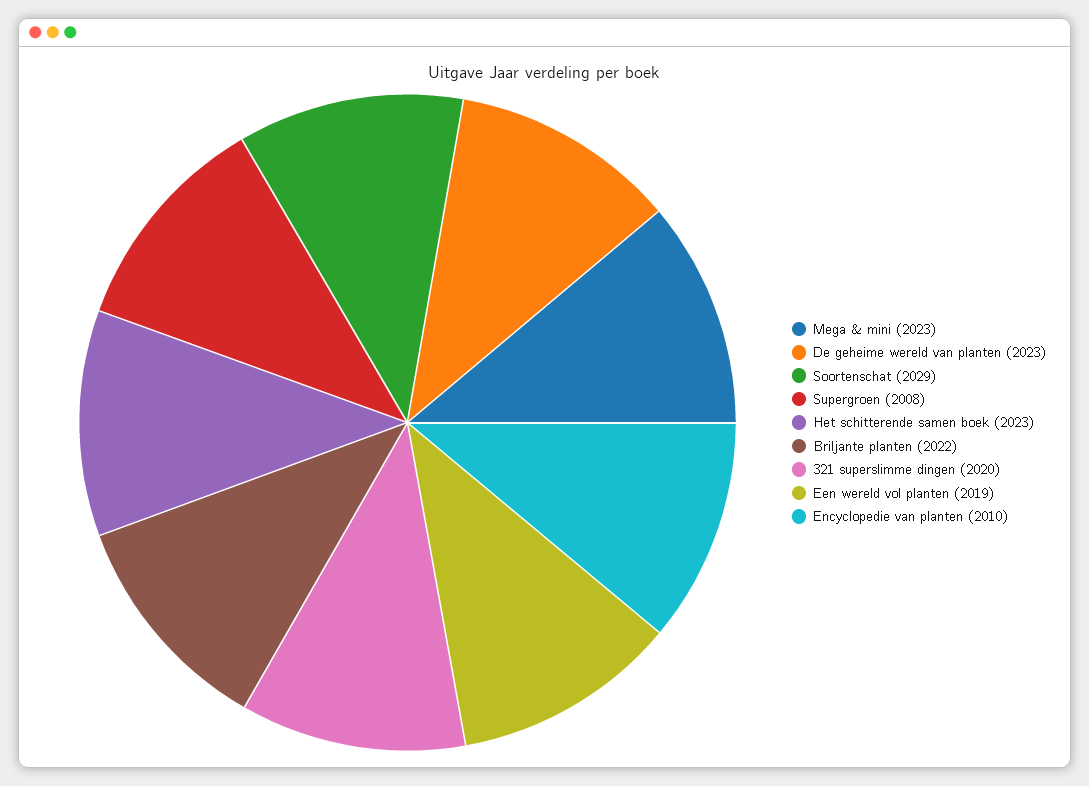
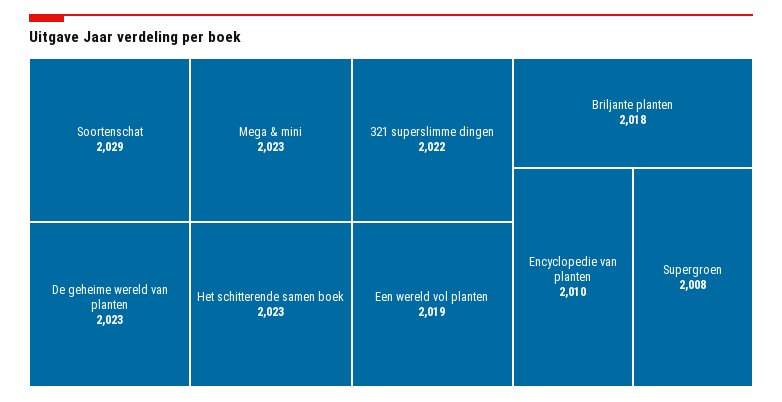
  {
    "Mega & mini": 2023,
    "De geheime wereld van planten": 2023,
    "Soortenschat": 2029,
    "Supergroen": 2008,
    "Het schitterende samen boek": 2023,
-   "Briljante planten": 2022,
+   "Briljante planten": 2018,
-   "321 superslimme dingen": 2020,
+   "321 superslimme dingen": 2022,
    "Een wereld vol planten": 2019,
    "Encyclopedie van planten": 2010
  }

